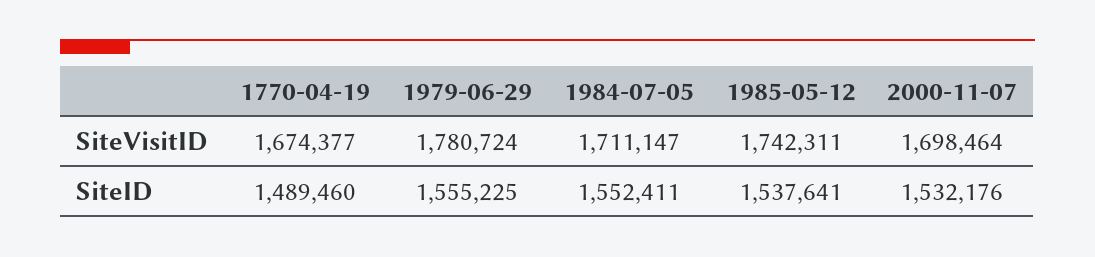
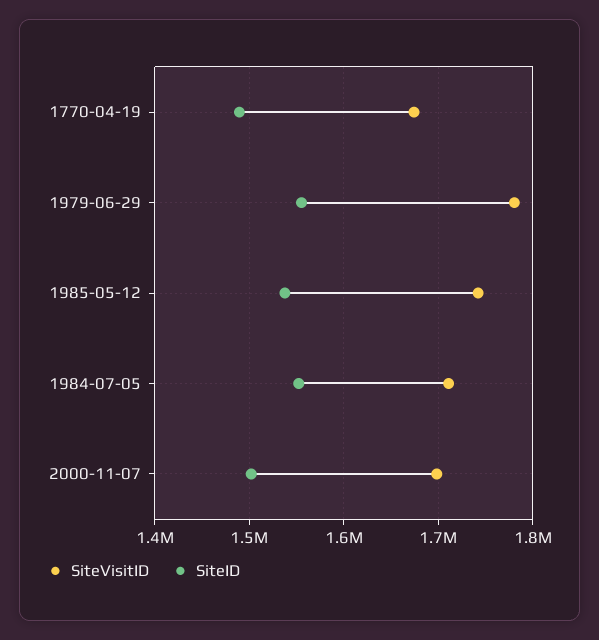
  {
    "SiteVisitID": {
      "1770-04-19": 1674377,
      "1979-06-29": 1780724,
      "1984-07-05": 1711147,
      "1985-05-12": 1742311,
      "2000-11-07": 1698464
    },
    "SiteID": {
      "1770-04-19": 1489460,
      "1979-06-29": 1555225,
      "1984-07-05": 1552411,
      "1985-05-12": 1537641,
-     "2000-11-07": 1532176
+     "2000-11-07": 1500000
    }
  }

